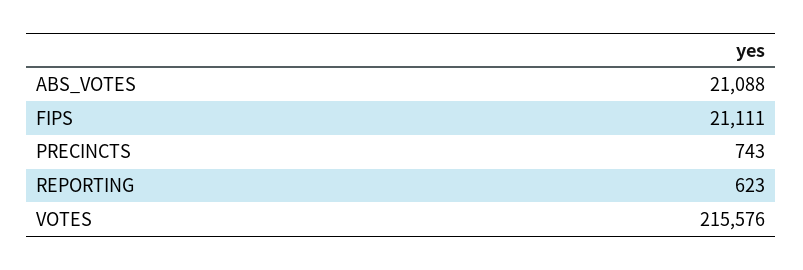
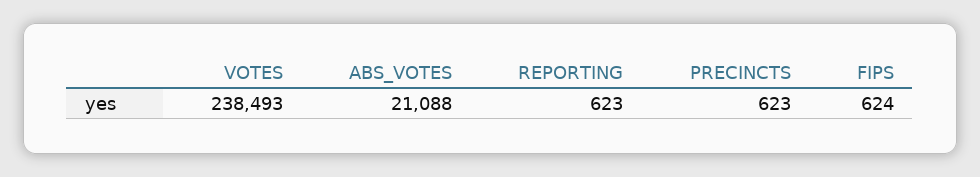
  {
    "ABS_VOTES": 21088,
-   "FIPS": 21111,
+   "FIPS": 624,
-   "PRECINCTS": 743,
+   "PRECINCTS": 623,
    "REPORTING": 623,
-   "VOTES": 215576
+   "VOTES": 238493
  }

